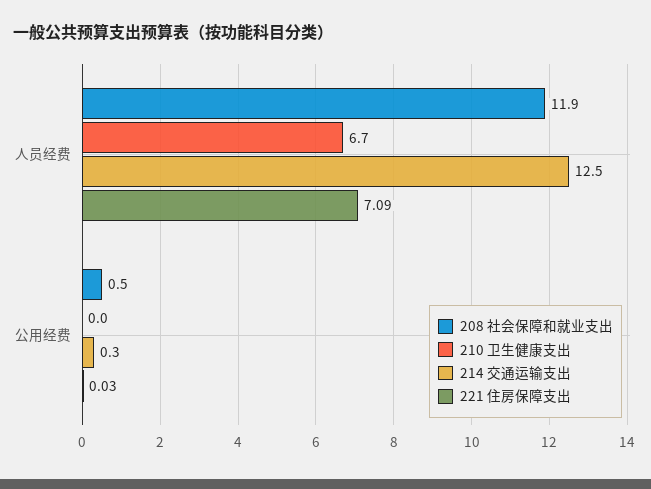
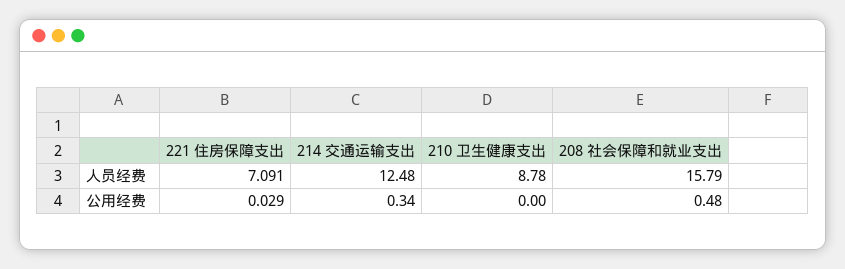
  {
    "208 社会保障和就业支出": {
-     "人员经费": 11.9,
+     "人员经费": 15.79,
      "公用经费": 0.48
    },
    "210 卫生健康支出": {
-     "人员经费": 6.7,
+     "人员经费": 8.78,
      "公用经费": 0
    },
    "214 交通运输支出": {
      "人员经费": 12.48,
      "公用经费": 0.34
    },
    "221 住房保障支出": {
      "人员经费": 7.091,
      "公用经费": 0.029
    }
  }

